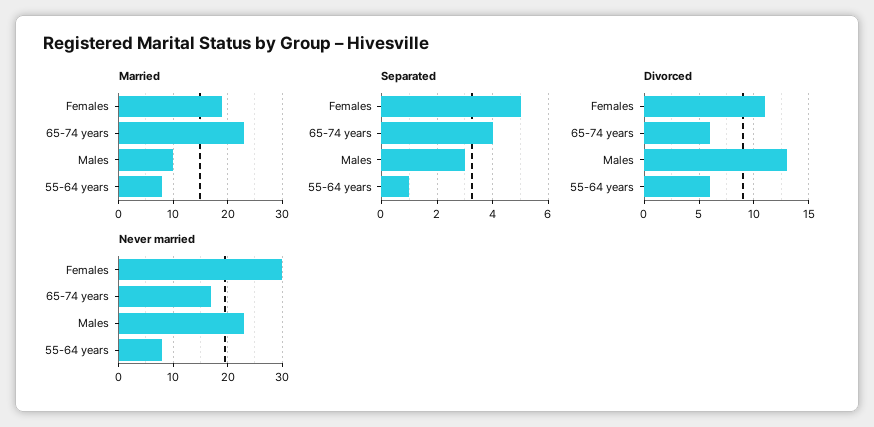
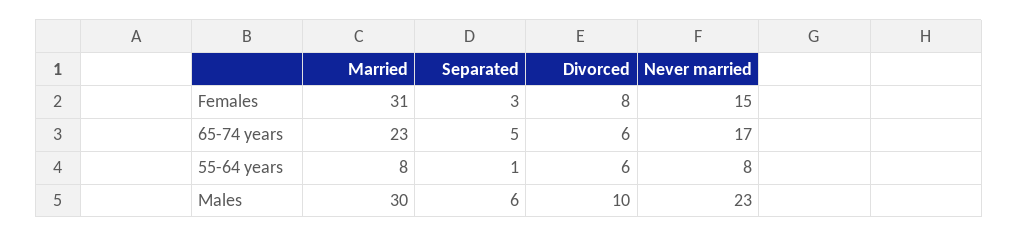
  {
    "Married": {
-     "Females": 20,
+     "Females": 31,
      "65-74 years": 23,
-     "Males": 10,
+     "Males": 30,
      "55-64 years": 8
    },
    "Separated": {
-     "Females": 5,
+     "Females": 3,
-     "65-74 years": 4,
+     "65-74 years": 5,
-     "Males": 3,
+     "Males": 6,
      "55-64 years": 1
    },
    "Divorced": {
-     "Females": 11,
+     "Females": 8,
      "65-74 years": 6,
-     "Males": 13,
+     "Males": 10,
      "55-64 years": 6
    },
    "Never married": {
-     "Females": 30,
+     "Females": 15,
      "65-74 years": 17,
      "Males": 23,
      "55-64 years": 8
    }
  }

